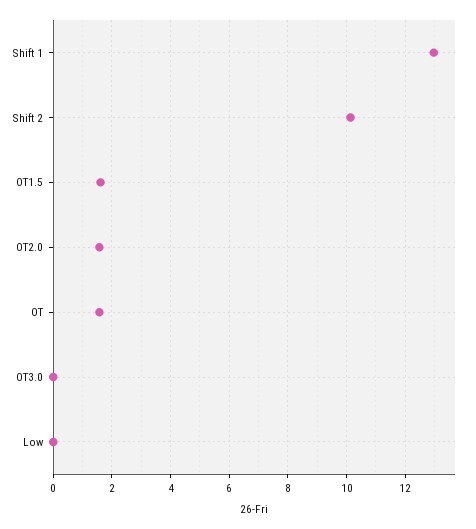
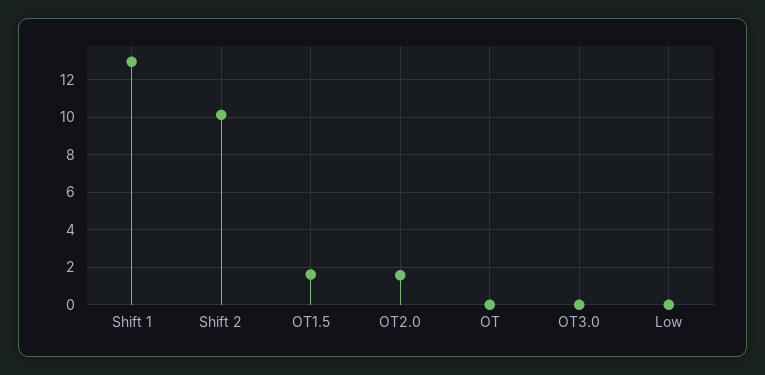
  {
    "Shift 1": 13,
    "Shift 2": 10.25,
    "OT1.5": 1.5,
    "OT2.0": 1.5,
-   "OT": 1.5,
+   "OT": 0,
    "OT3.0": 0,
    "Low": 0
  }

